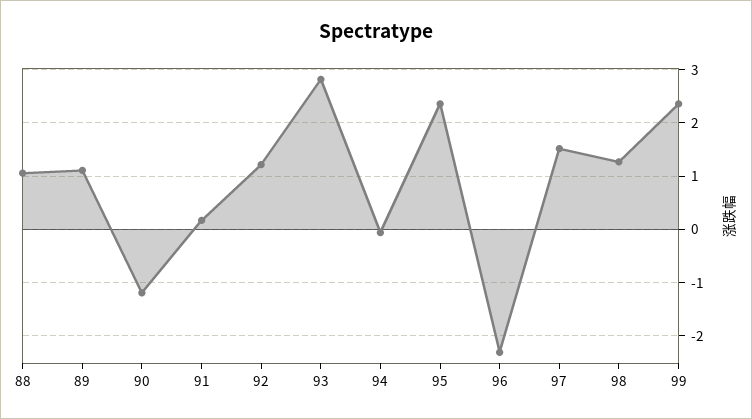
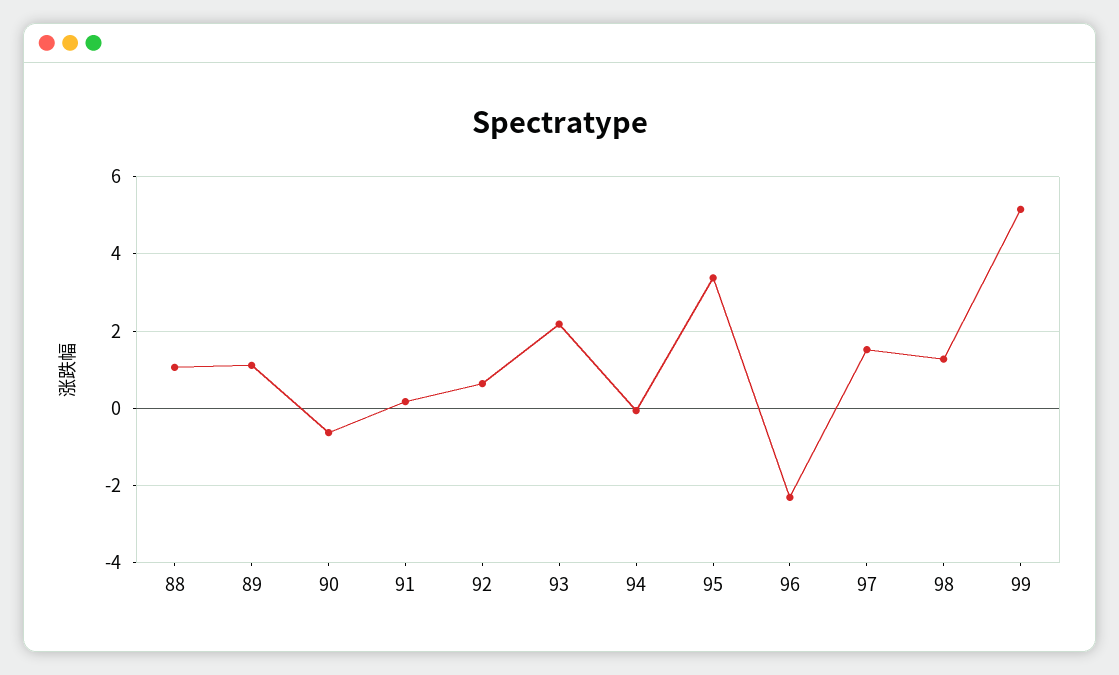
  {
    "88": 1,
    "89": 1.2,
-   "90": -1.2,
+   "90": -0.6,
    "91": 0.2,
-   "92": 1.2,
+   "92": 0.6,
-   "93": 2.8,
+   "93": 2.2,
    "94": 0,
-   "95": 2.4,
+   "95": 3.4,
    "96": -2.4,
    "97": 1.6,
    "98": 1.2,
-   "99": 2.4
+   "99": 5.2
  }

